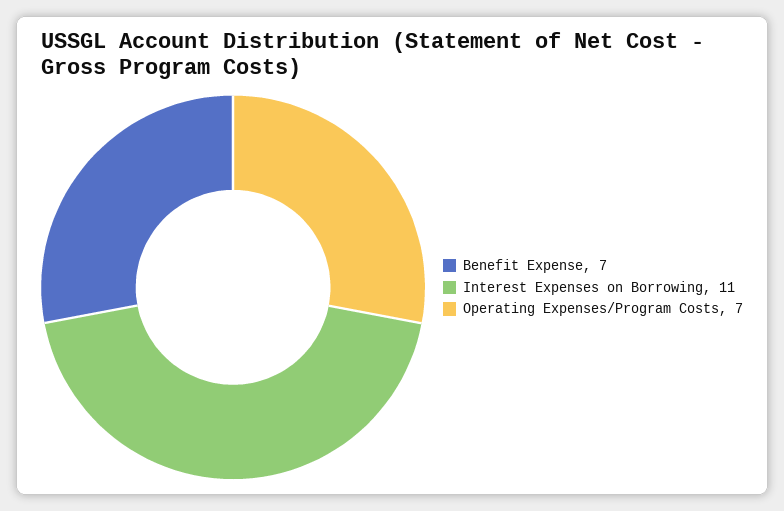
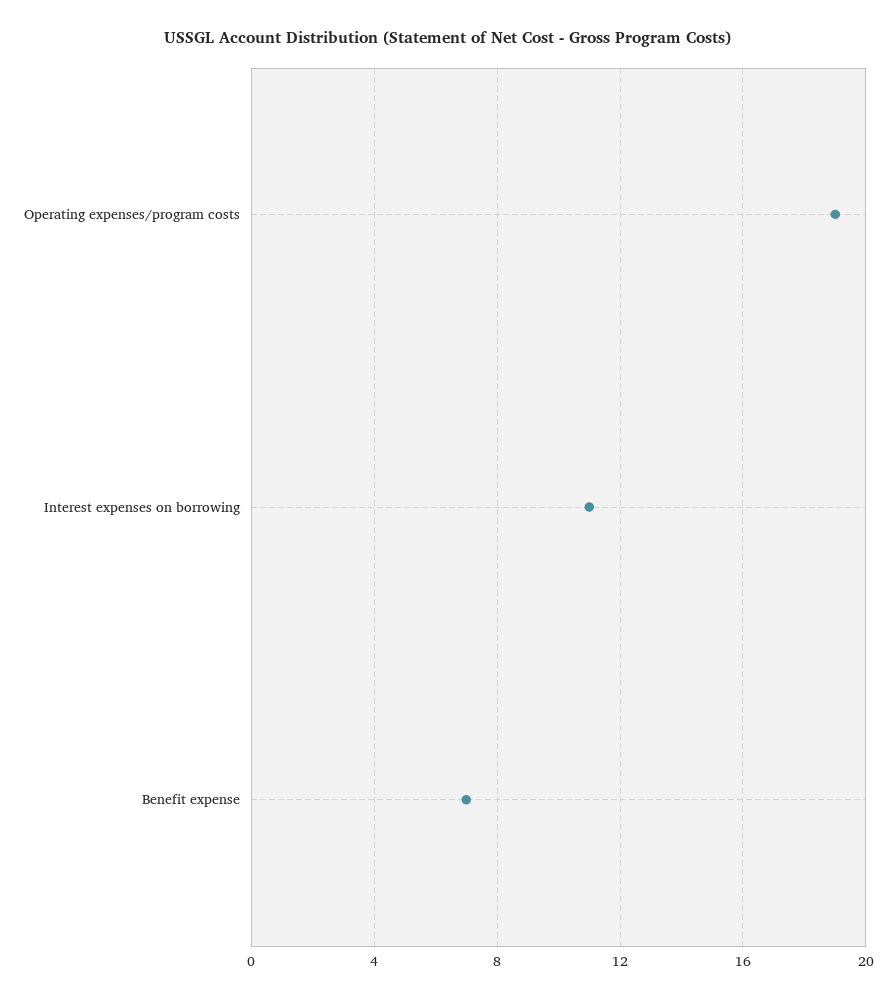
  {
    "Benefit Expense": 7,
    "Interest Expenses on Borrowing": 11,
-   "Operating Expenses/Program Costs": 7
+   "Operating Expenses/Program Costs": 19
  }

